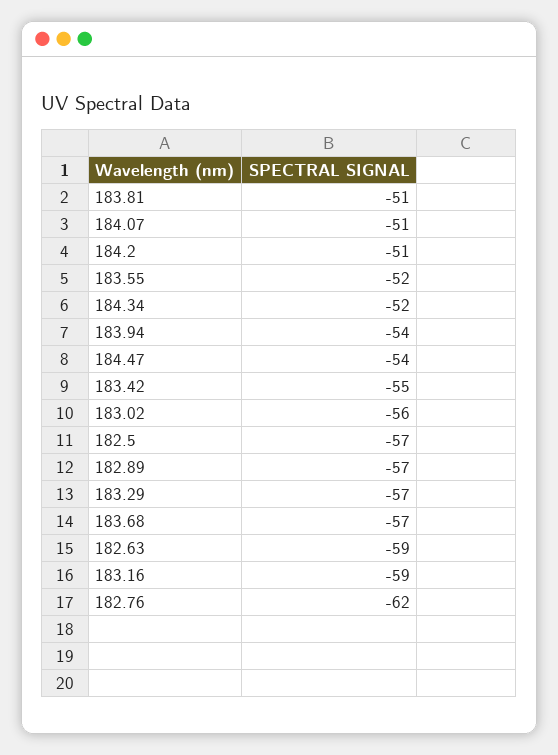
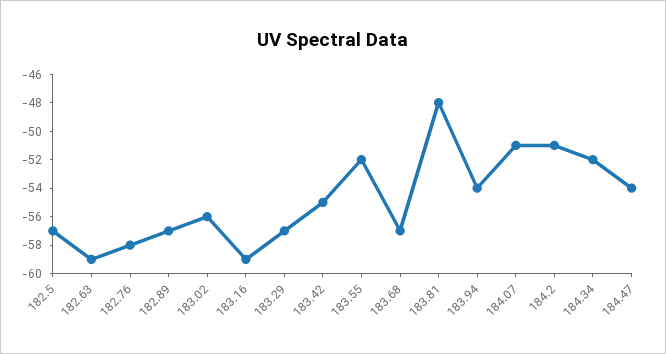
  {
-   "183.81": -51,
+   "183.81": -48,
    "184.07": -51,
    "184.2": -51,
    "183.55": -52,
    "184.34": -52,
    "183.94": -54,
    "184.47": -54,
    "183.42": -55,
    "183.02": -56,
    "182.5": -57,
    "182.89": -57,
    "183.29": -57,
    "183.68": -57,
    "182.63": -59,
    "183.16": -59,
-   "182.76": -62
+   "182.76": -58
  }

